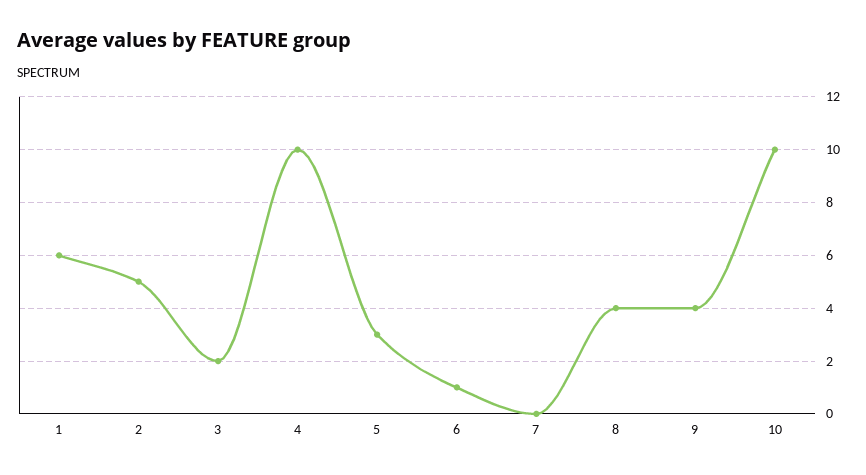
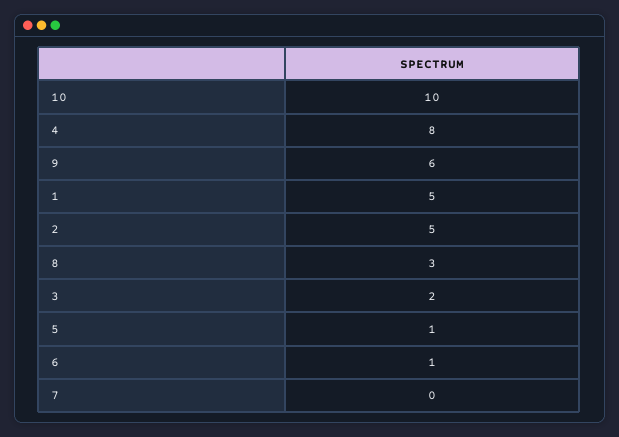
  {
-   "1": 6,
+   "1": 5,
    "2": 5,
    "3": 2,
-   "4": 10,
+   "4": 8,
-   "5": 3,
+   "5": 1,
    "6": 1,
    "7": 0,
-   "8": 4,
+   "8": 3,
-   "9": 4,
+   "9": 6,
    "10": 10
  }

